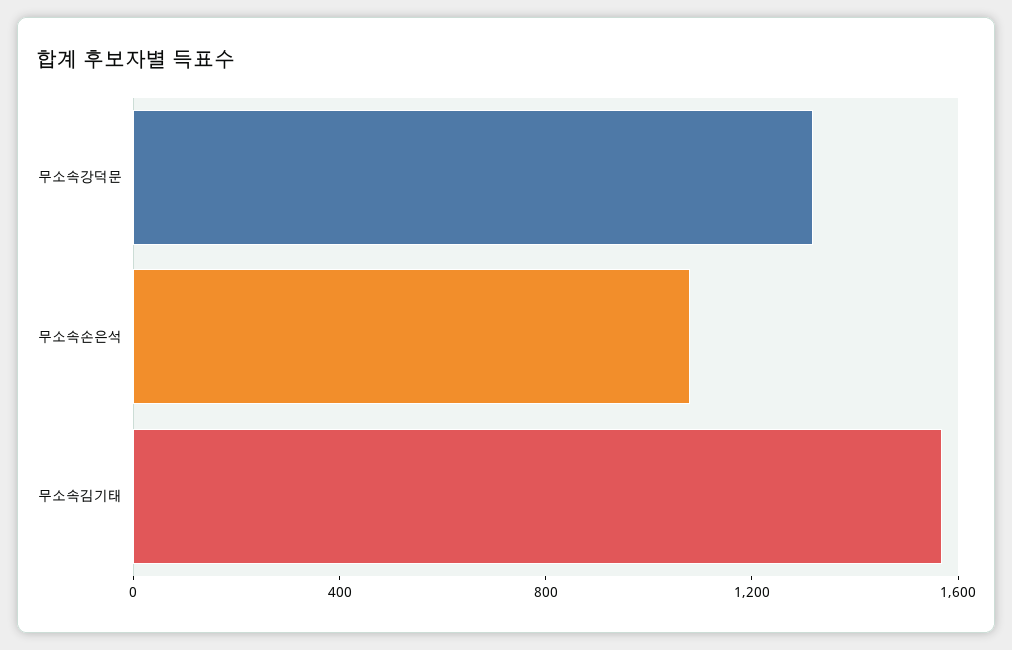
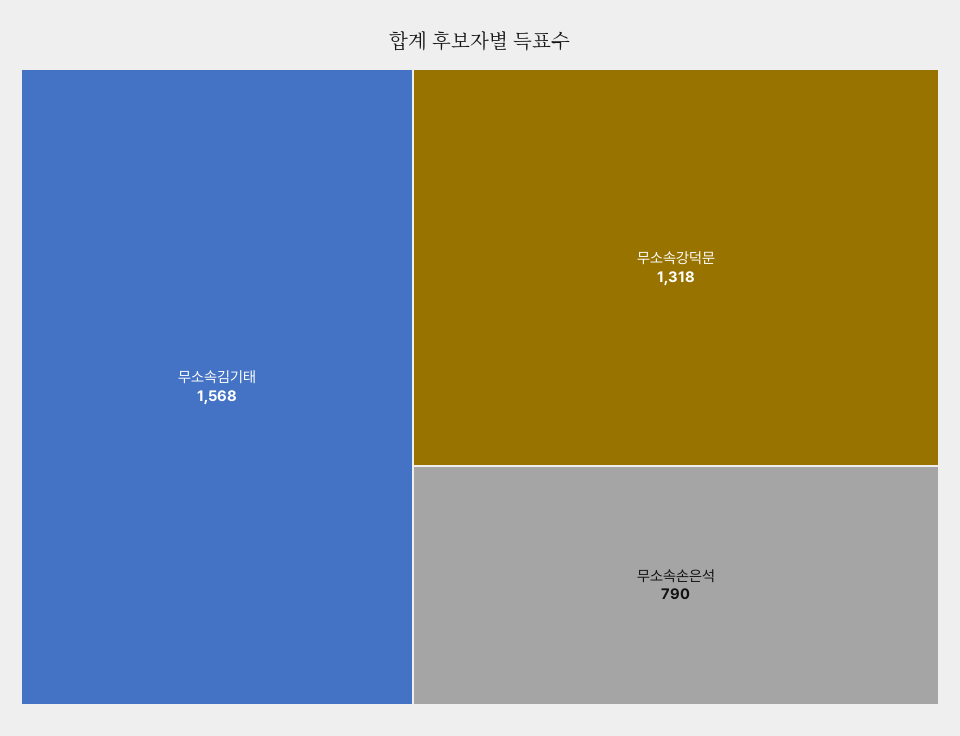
  {
    "무소속강덕문": 1318,
-   "무소속손은석": 1100,
+   "무소속손은석": 790,
    "무소속김기태": 1568
  }

